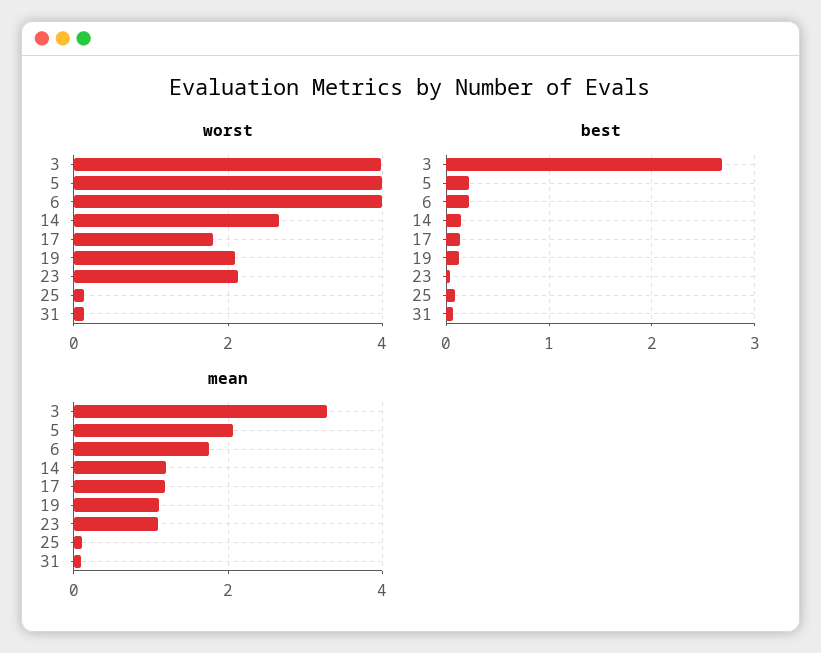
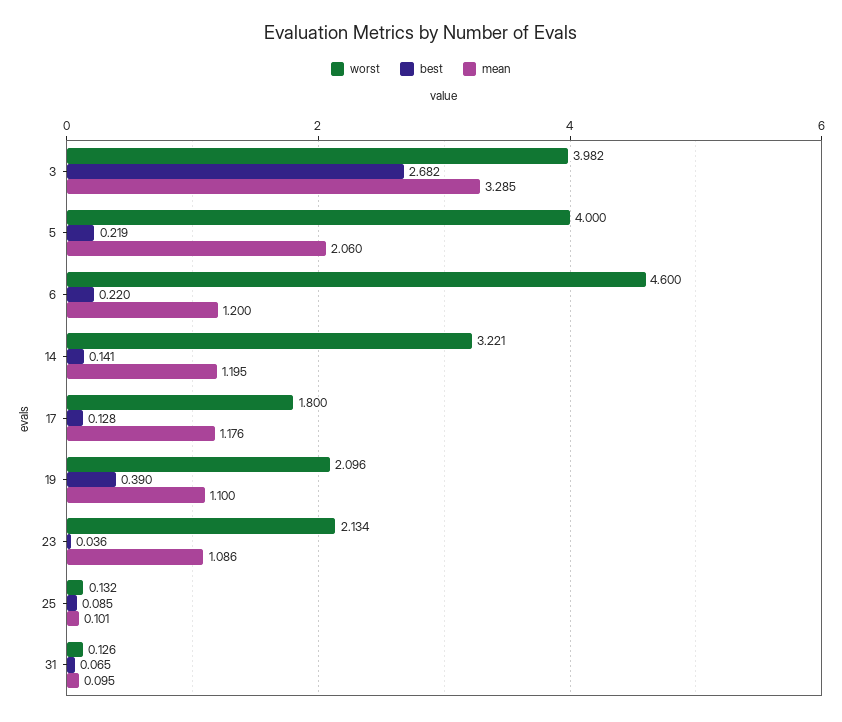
  {
    "worst": {
      "3": 3.982,
      "5": 4,
-     "6": 4,
+     "6": 4.6,
-     "14": 2.6,
+     "14": 3.221,
      "17": 1.8,
      "19": 2.096,
      "23": 2.134,
      "25": 0.132,
      "31": 0.126
    },
    "best": {
      "3": 2.682,
      "5": 0.219,
      "6": 0.22,
      "14": 0.141,
      "17": 0.128,
-     "19": 0.1,
+     "19": 0.39,
      "23": 0.036,
      "25": 0.085,
      "31": 0.065
    },
    "mean": {
      "3": 3.285,
      "5": 2.06,
-     "6": 1.8,
+     "6": 1.2,
      "14": 1.195,
      "17": 1.176,
      "19": 1.1,
      "23": 1.086,
      "25": 0.101,
      "31": 0.095
    }
  }

